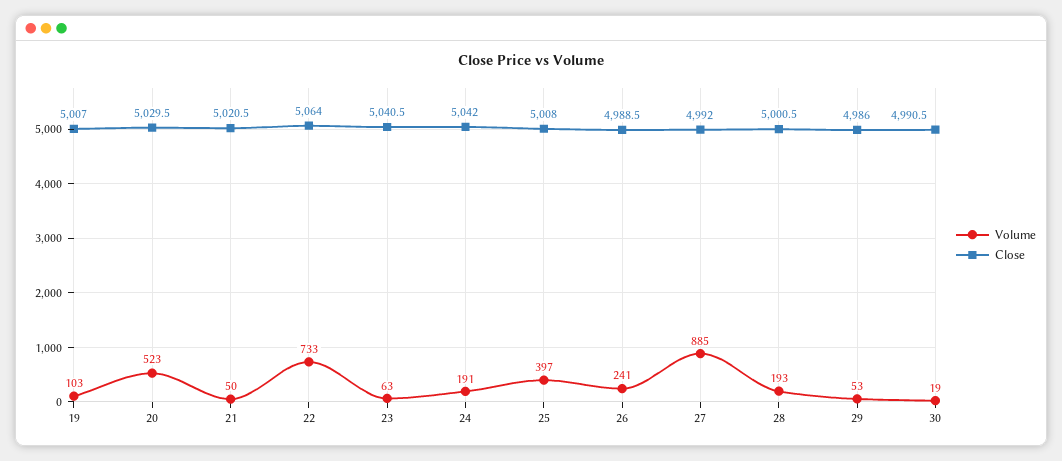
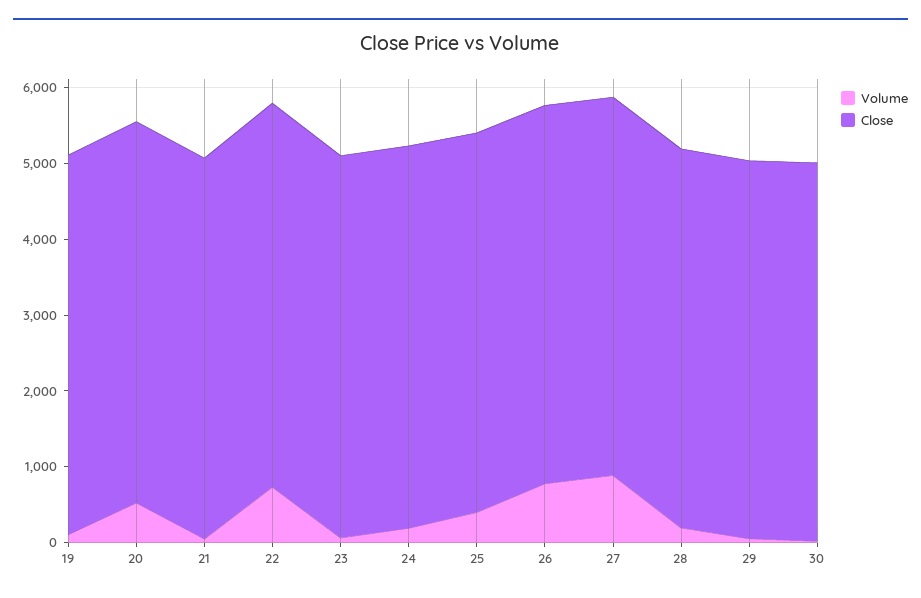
  {
    "Volume": {
      "19": 103,
      "20": 523,
      "21": 50,
      "22": 733,
      "23": 63,
      "24": 191,
      "25": 397,
-     "26": 241,
+     "26": 800,
      "27": 885,
      "28": 193,
      "29": 53,
      "30": 19
    },
    "Close": {
      "19": 5007,
      "20": 5029.5,
      "21": 5020.5,
      "22": 5064,
      "23": 5040.5,
      "24": 5042,
      "25": 5008,
      "26": 4988.5,
      "27": 4992,
      "28": 5000.5,
      "29": 4986,
      "30": 4990.5
    }
  }

